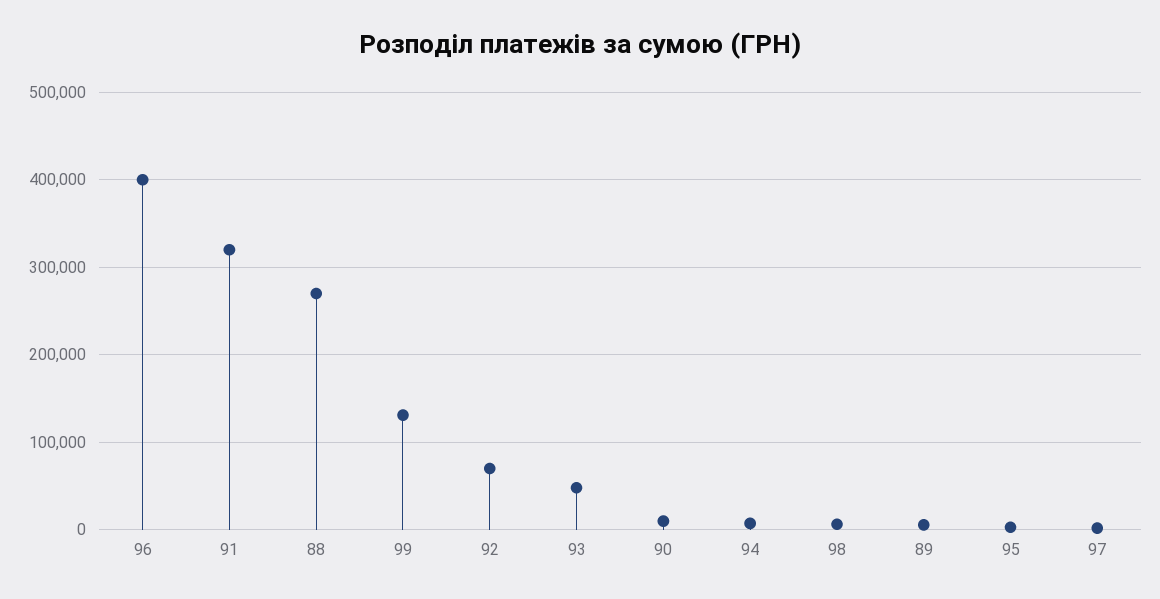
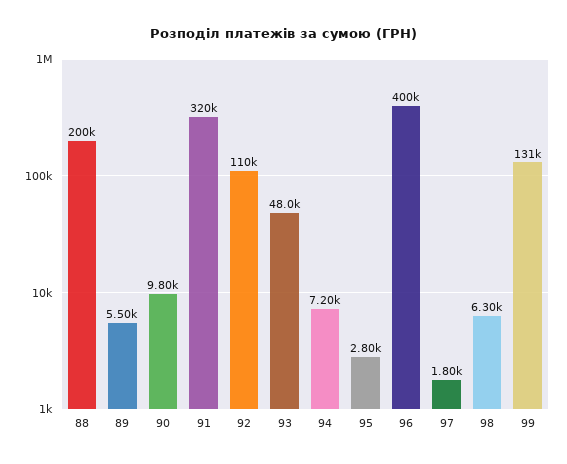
  {
    "96": 400000,
    "91": 320000,
-   "88": 270000,
+   "88": 200000,
    "99": 131000,
-   "92": 70000,
+   "92": 110000,
    "93": 48000,
    "90": 9800,
    "94": 7200,
    "98": 6300,
    "89": 5500,
    "95": 2800,
    "97": 1800
  }

